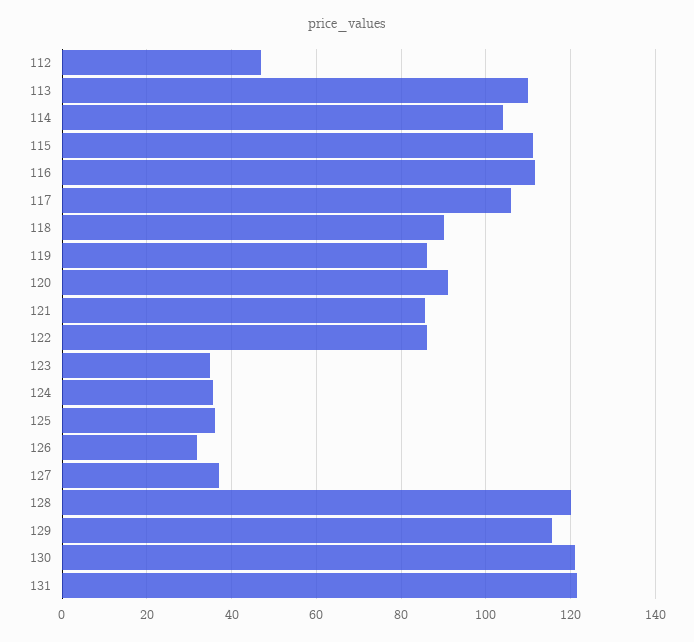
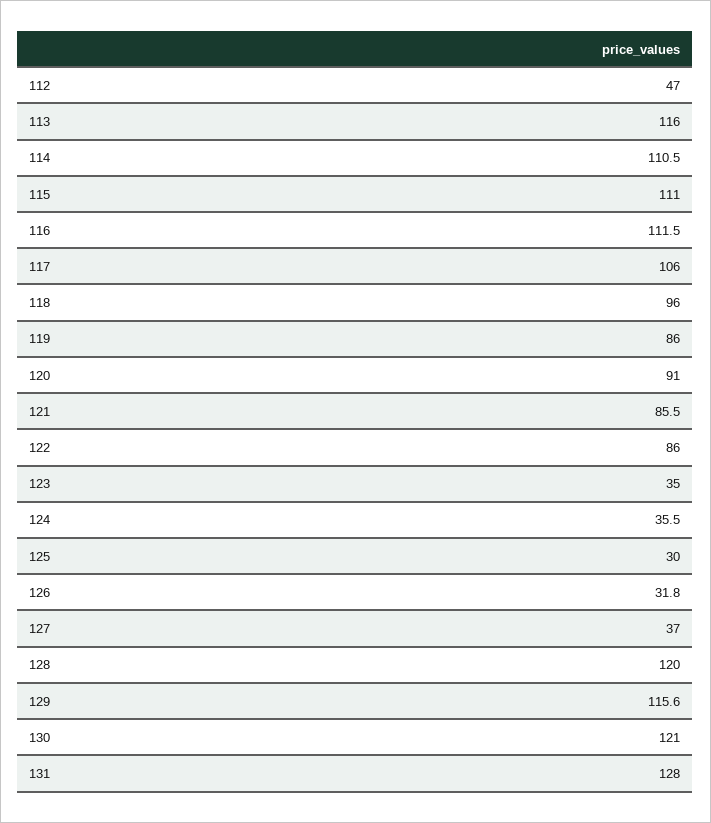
  {
    "112": 47,
-   "113": 110,
+   "113": 116,
-   "114": 104,
+   "114": 110.5,
    "115": 111,
    "116": 111.5,
    "117": 106,
-   "118": 90,
+   "118": 96,
    "119": 86,
    "120": 91,
    "121": 85.5,
    "122": 86,
    "123": 35,
    "124": 35.5,
-   "125": 36,
+   "125": 30,
    "126": 31.8,
    "127": 37,
    "128": 120,
    "129": 115.6,
    "130": 121,
-   "131": 122
+   "131": 128
  }

